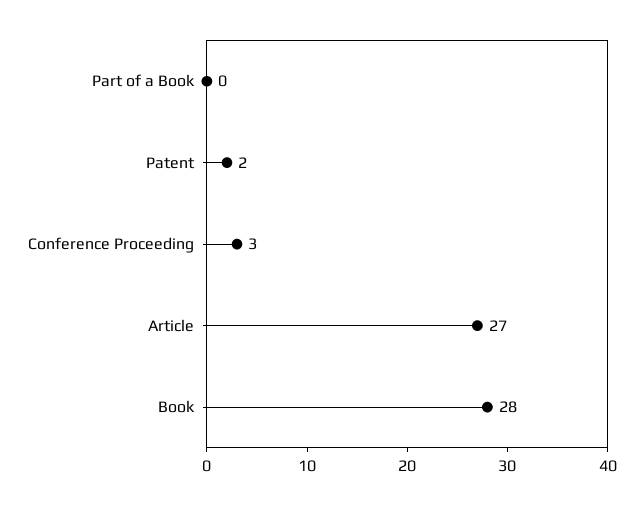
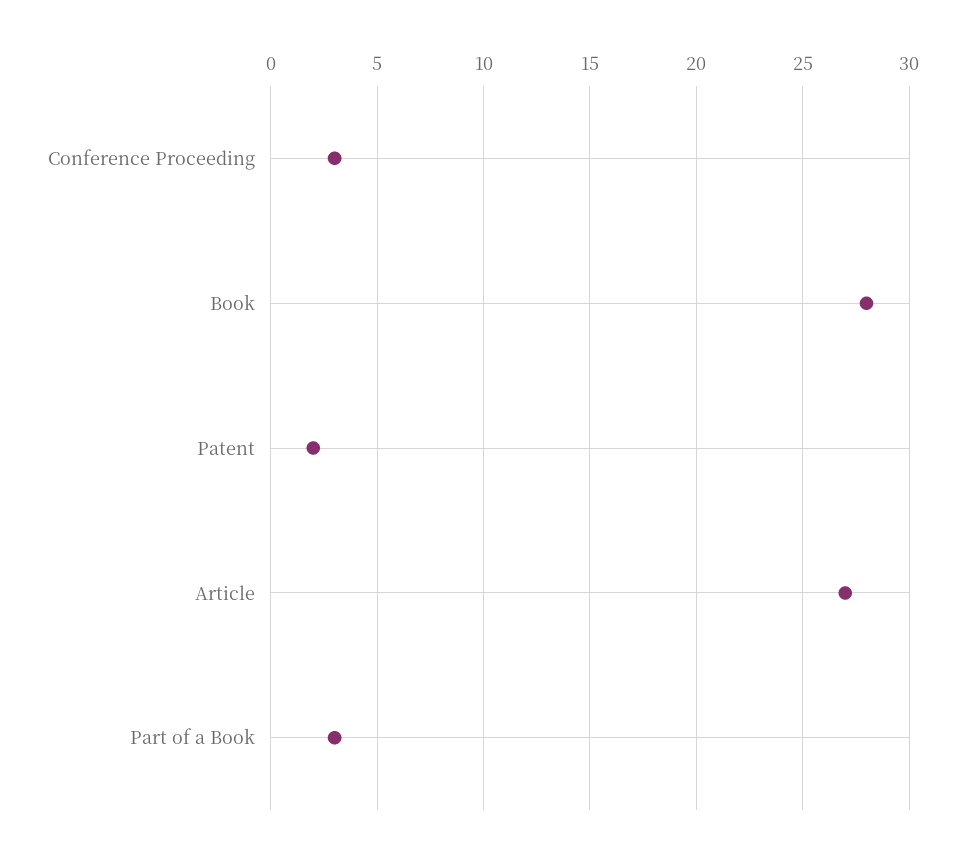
  {
-   "Part of a Book": 0,
+   "Part of a Book": 3,
    "Patent": 2,
    "Conference Proceeding": 3,
    "Article": 27,
    "Book": 28
  }

